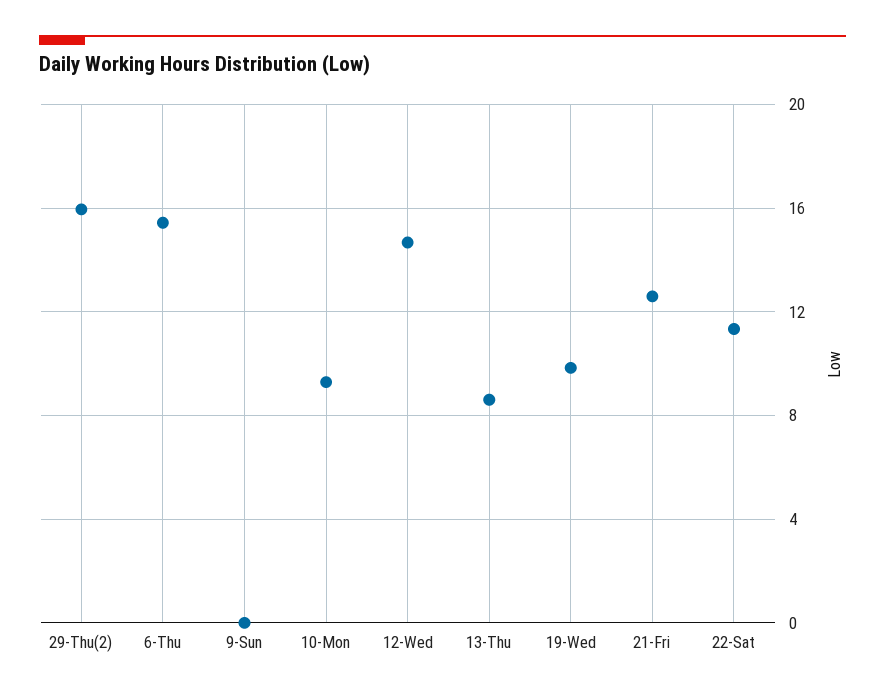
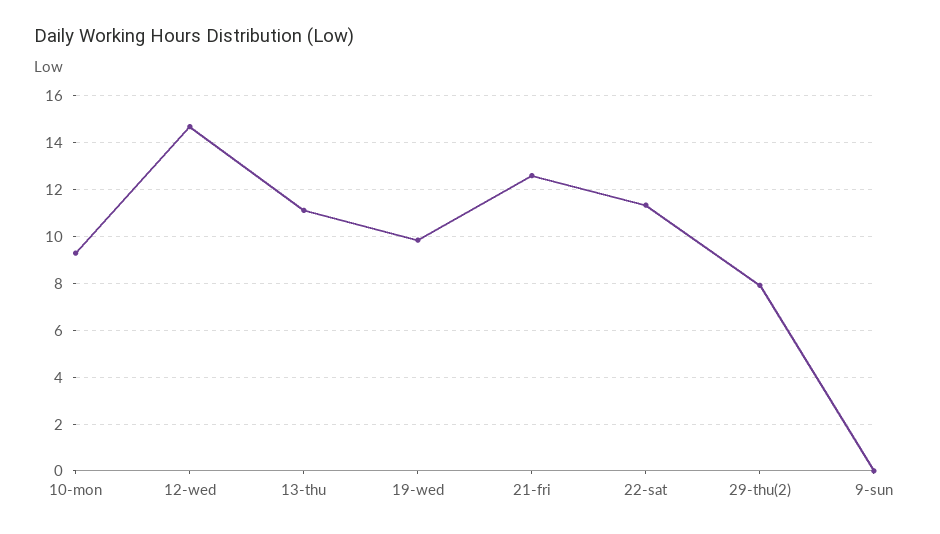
  {
-   "29-Thu(2)": 16,
+   "29-Thu(2)": 8,
-   "6-Thu": 15.5,
    "9-Sun": 0,
    "10-Mon": 9.5,
    "12-Wed": 14.5,
-   "13-Thu": 8.5,
+   "13-Thu": 11,
    "19-Wed": 10,
    "21-Fri": 12.5,
    "22-Sat": 11.5
  }

